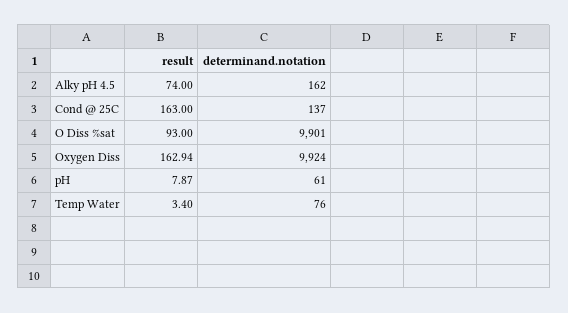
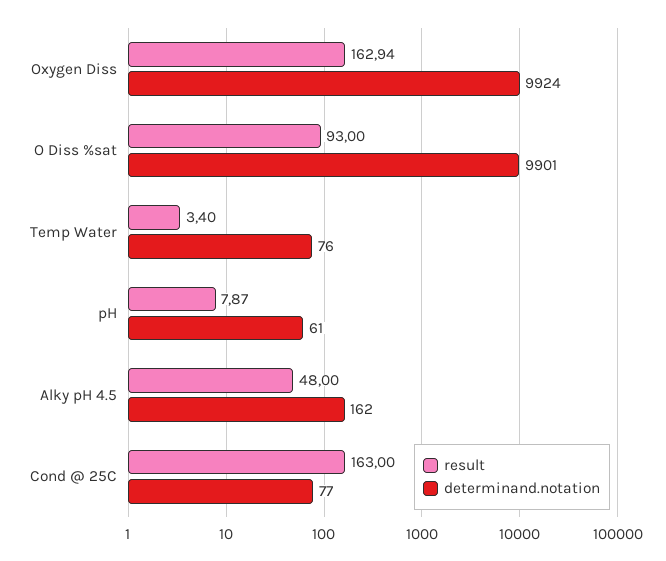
  {
    "result": {
-     "Alky pH 4.5": 74,
+     "Alky pH 4.5": 48,
      "Cond @ 25C": 163,
      "O Diss %sat": 93,
      "Oxygen Diss": 162.94,
      "pH": 7.87,
      "Temp Water": 3.4
    },
    "determinand.notation": {
      "Alky pH 4.5": 162,
-     "Cond @ 25C": 137,
+     "Cond @ 25C": 77,
      "O Diss %sat": 9901,
      "Oxygen Diss": 9924,
      "pH": 61,
      "Temp Water": 76
    }
  }

